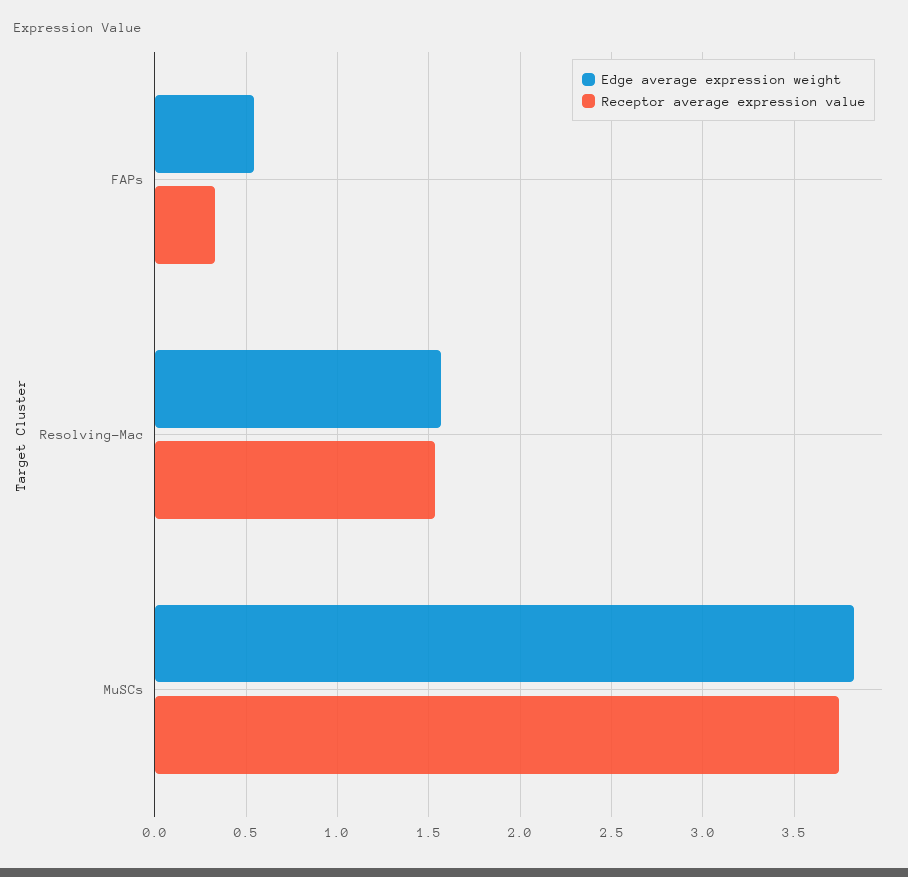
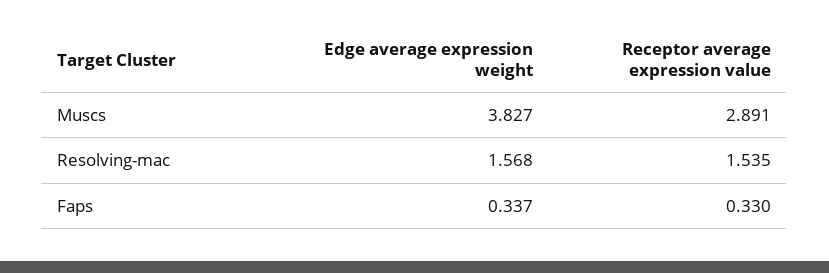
  {
    "Edge average expression weight": {
-     "FAPs": 0.55,
+     "FAPs": 0.337,
      "Resolving-Mac": 1.568,
      "MuSCs": 3.827
    },
    "Receptor average expression value": {
      "FAPs": 0.33,
      "Resolving-Mac": 1.535,
-     "MuSCs": 3.75
+     "MuSCs": 2.891
    }
  }

